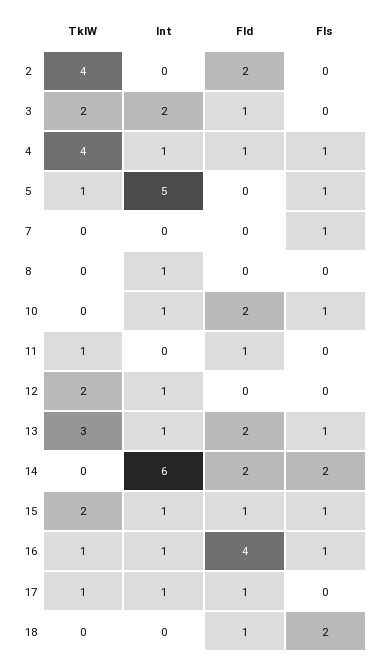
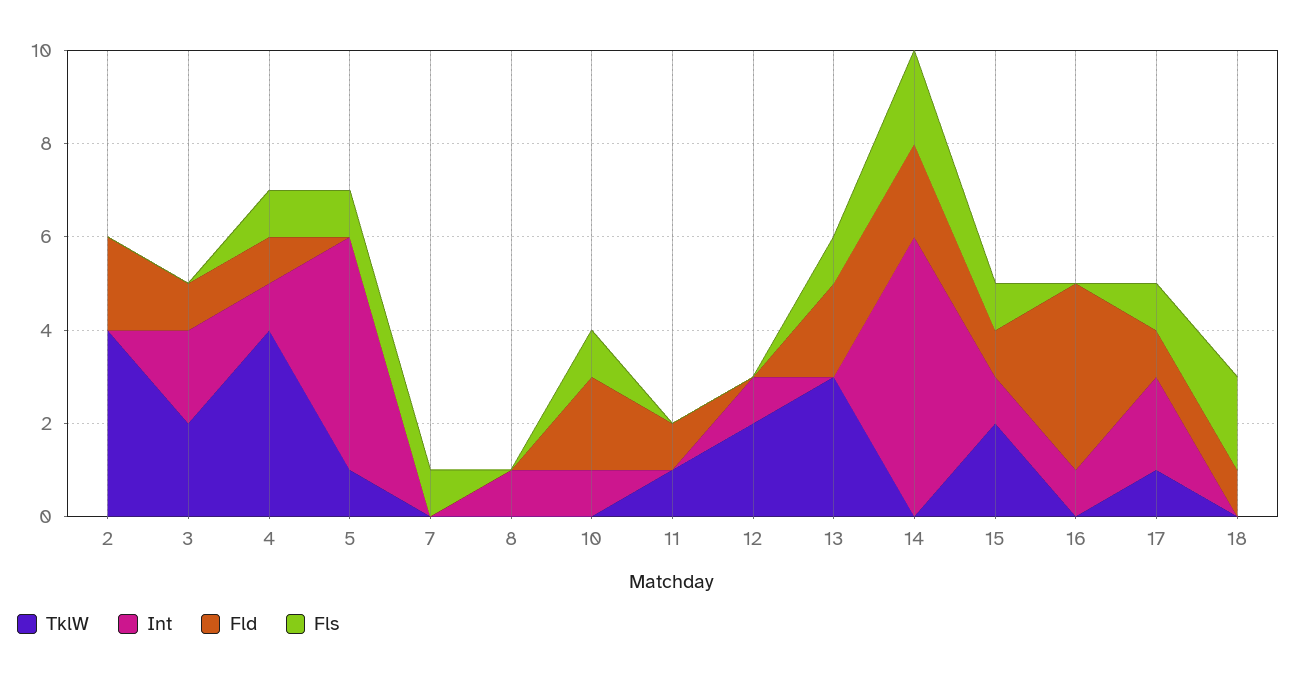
  {
    "TklW": {
      "2": 4,
      "3": 2,
      "4": 4,
      "5": 1,
      "7": 0,
      "8": 0,
      "10": 0,
      "11": 1,
      "12": 2,
      "13": 3,
      "14": 0,
      "15": 2,
-     "16": 1,
+     "16": 0,
      "17": 1,
      "18": 0
    },
    "Int": {
      "2": 0,
      "3": 2,
      "4": 1,
      "5": 5,
      "7": 0,
      "8": 1,
      "10": 1,
      "11": 0,
      "12": 1,
-     "13": 1,
+     "13": 0,
      "14": 6,
      "15": 1,
      "16": 1,
-     "17": 1,
+     "17": 2,
      "18": 0
    },
    "Fld": {
      "2": 2,
      "3": 1,
      "4": 1,
      "5": 0,
      "7": 0,
      "8": 0,
      "10": 2,
      "11": 1,
      "12": 0,
      "13": 2,
      "14": 2,
      "15": 1,
      "16": 4,
      "17": 1,
      "18": 1
    },
    "Fls": {
      "2": 0,
      "3": 0,
      "4": 1,
      "5": 1,
      "7": 1,
      "8": 0,
      "10": 1,
      "11": 0,
      "12": 0,
      "13": 1,
      "14": 2,
      "15": 1,
-     "16": 1,
+     "16": 0,
-     "17": 0,
+     "17": 1,
      "18": 2
    }
  }

